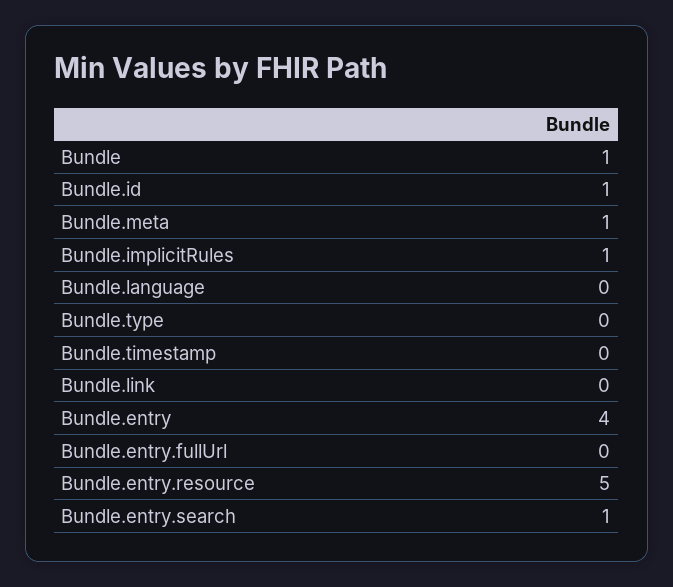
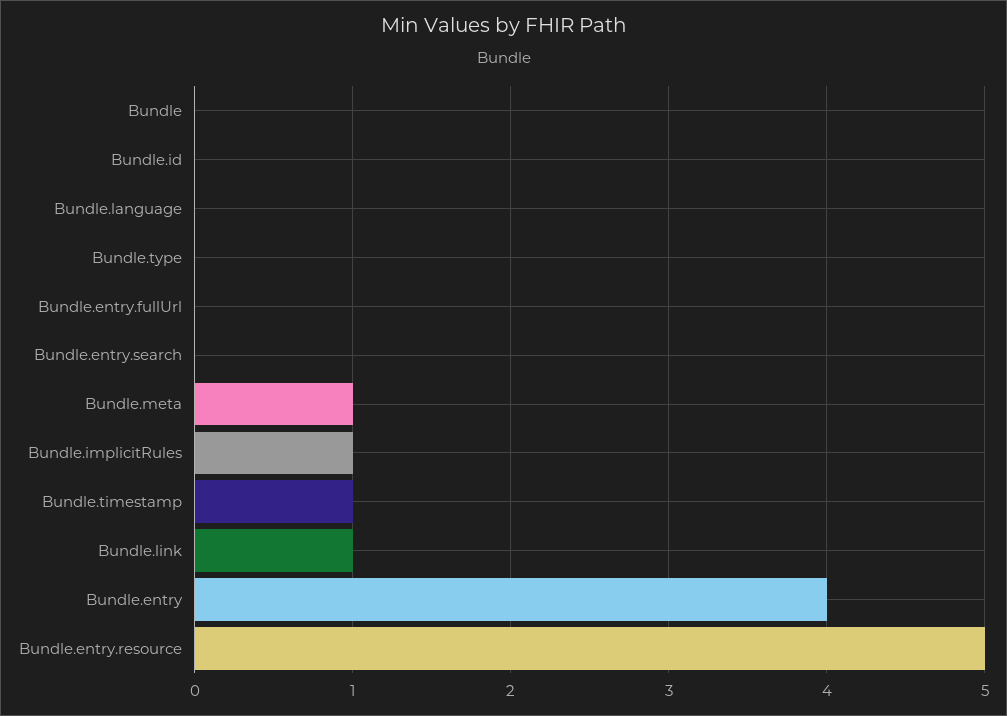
  {
-   "Bundle": 1,
+   "Bundle": 0,
-   "Bundle.id": 1,
+   "Bundle.id": 0,
    "Bundle.meta": 1,
    "Bundle.implicitRules": 1,
    "Bundle.language": 0,
    "Bundle.type": 0,
-   "Bundle.timestamp": 0,
+   "Bundle.timestamp": 1,
-   "Bundle.link": 0,
+   "Bundle.link": 1,
    "Bundle.entry": 4,
    "Bundle.entry.fullUrl": 0,
    "Bundle.entry.resource": 5,
-   "Bundle.entry.search": 1
+   "Bundle.entry.search": 0
  }

